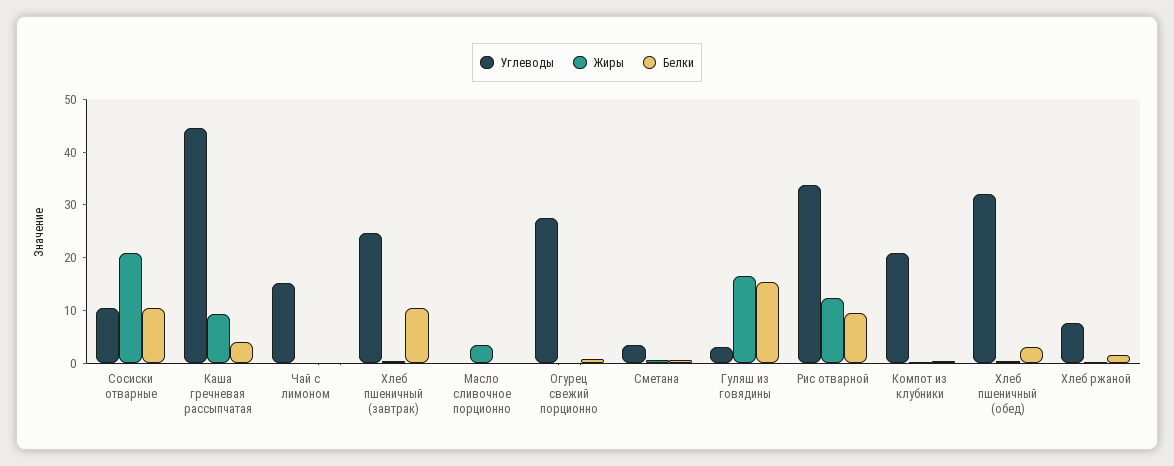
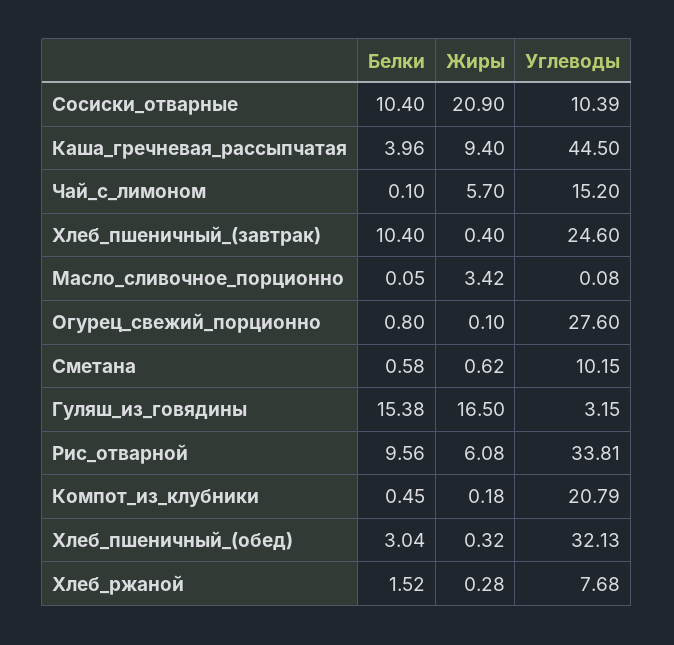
  {
    "Углеводы": {
      "Сосиски отварные": 10.39,
      "Каша гречневая рассыпчатая": 44.5,
      "Чай с лимоном": 15.2,
      "Хлеб пшеничный (завтрак)": 24.6,
      "Масло сливочное порционно": 0.08,
      "Огурец свежий порционно": 27.6,
-     "Сметана": 4,
+     "Сметана": 10.15,
      "Гуляш из говядины": 3.15,
      "Рис отварной": 33.81,
      "Компот из клубники": 20.79,
      "Хлеб пшеничный (обед)": 32.13,
      "Хлеб ржаной": 7.68
    },
    "Жиры": {
      "Сосиски отварные": 20.9,
      "Каша гречневая рассыпчатая": 9.4,
-     "Чай с лимоном": 0,
+     "Чай с лимоном": 5.7,
      "Хлеб пшеничный (завтрак)": 0.4,
      "Масло сливочное порционно": 3.42,
      "Огурец свежий порционно": 0.1,
      "Сметана": 0.62,
      "Гуляш из говядины": 16.5,
-     "Рис отварной": 12,
+     "Рис отварной": 6.08,
      "Компот из клубники": 0.18,
      "Хлеб пшеничный (обед)": 0.32,
      "Хлеб ржаной": 0.28
    },
    "Белки": {
      "Сосиски отварные": 10.4,
      "Каша гречневая рассыпчатая": 3.96,
      "Чай с лимоном": 0.1,
      "Хлеб пшеничный (завтрак)": 10.4,
      "Масло сливочное порционно": 0.05,
      "Огурец свежий порционно": 0.8,
      "Сметана": 0.58,
      "Гуляш из говядины": 15.38,
      "Рис отварной": 9.56,
      "Компот из клубники": 0.45,
      "Хлеб пшеничный (обед)": 3.04,
      "Хлеб ржаной": 1.52
    }
  }

